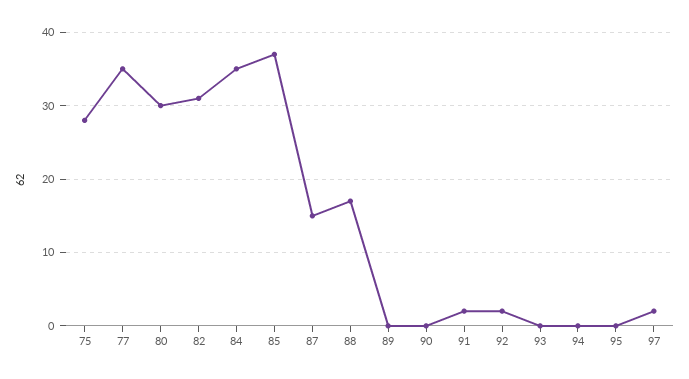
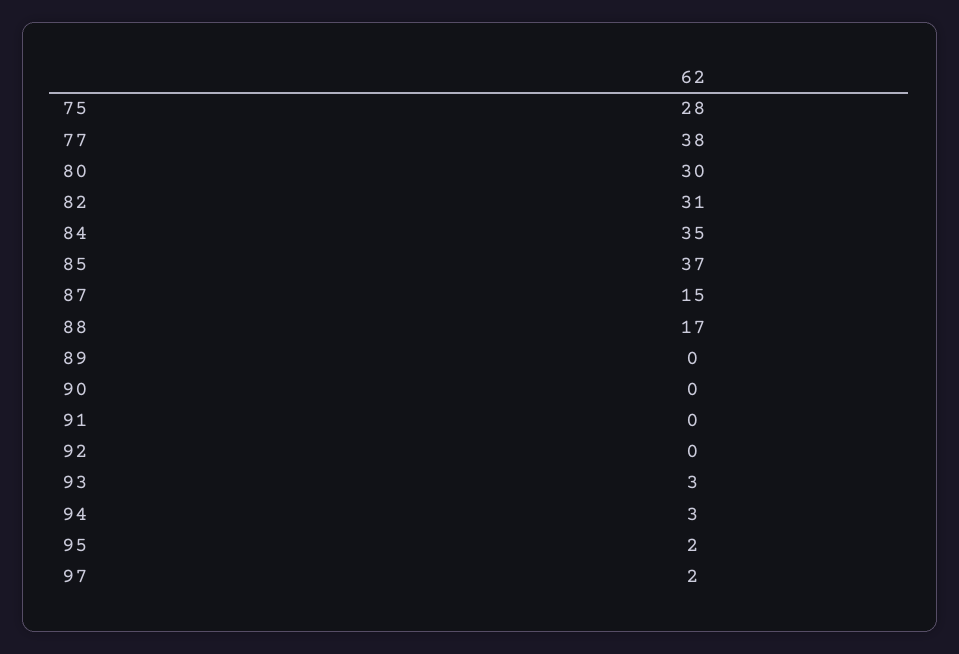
  {
    "75": 28,
-   "77": 35,
+   "77": 38,
    "80": 30,
    "82": 31,
    "84": 35,
    "85": 37,
    "87": 15,
    "88": 17,
    "89": 0,
    "90": 0,
-   "91": 2,
+   "91": 0,
-   "92": 2,
+   "92": 0,
-   "93": 0,
+   "93": 3,
-   "94": 0,
+   "94": 3,
-   "95": 0,
+   "95": 2,
    "97": 2
  }

